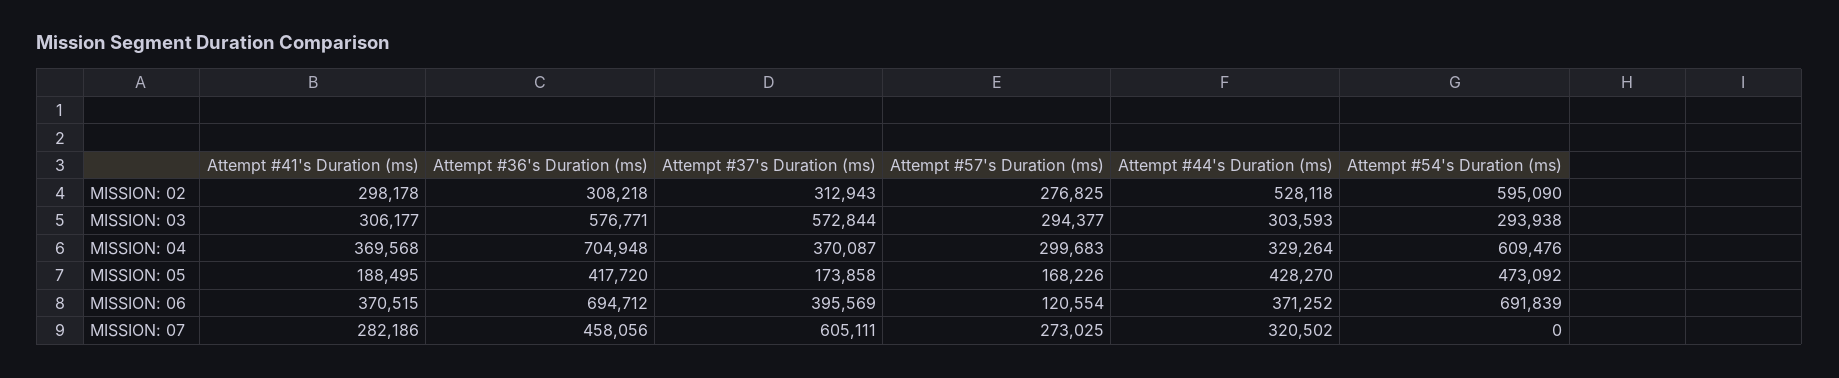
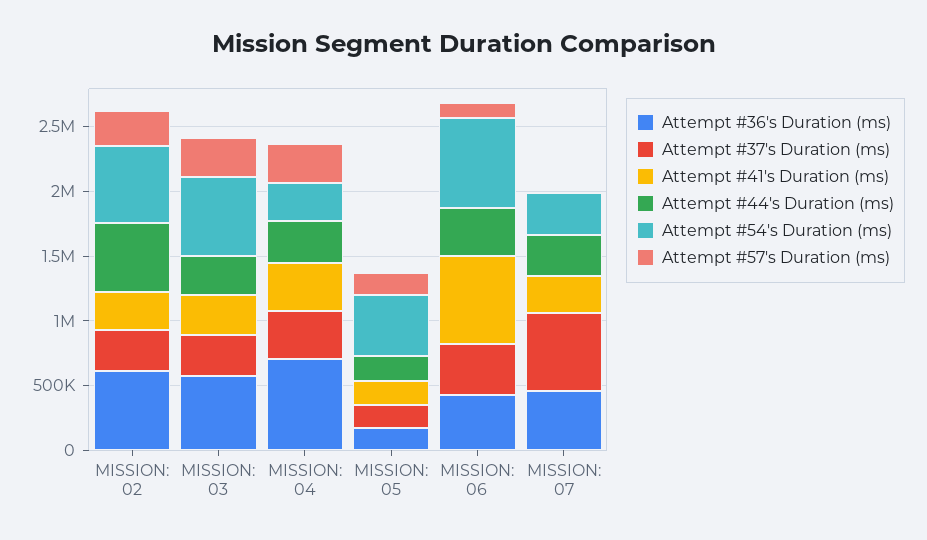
  {
    "Attempt #41's Duration (ms)": {
      "MISSION: 02": 298178,
      "MISSION: 03": 306177,
      "MISSION: 04": 369568,
      "MISSION: 05": 188495,
-     "MISSION: 06": 370515,
+     "MISSION: 06": 700000,
      "MISSION: 07": 282186
    },
    "Attempt #36's Duration (ms)": {
-     "MISSION: 02": 308218,
+     "MISSION: 02": 600000,
      "MISSION: 03": 576771,
      "MISSION: 04": 704948,
-     "MISSION: 05": 417720,
+     "MISSION: 05": 200000,
-     "MISSION: 06": 694712,
+     "MISSION: 06": 400000,
      "MISSION: 07": 458056
    },
    "Attempt #37's Duration (ms)": {
      "MISSION: 02": 312943,
-     "MISSION: 03": 572844,
+     "MISSION: 03": 300000,
      "MISSION: 04": 370087,
      "MISSION: 05": 173858,
      "MISSION: 06": 395569,
      "MISSION: 07": 605111
    },
    "Attempt #57's Duration (ms)": {
      "MISSION: 02": 276825,
      "MISSION: 03": 294377,
      "MISSION: 04": 299683,
      "MISSION: 05": 168226,
      "MISSION: 06": 120554,
-     "MISSION: 07": 273025
+     "MISSION: 07": 0
    },
    "Attempt #44's Duration (ms)": {
      "MISSION: 02": 528118,
      "MISSION: 03": 303593,
      "MISSION: 04": 329264,
-     "MISSION: 05": 428270,
+     "MISSION: 05": 200000,
      "MISSION: 06": 371252,
      "MISSION: 07": 320502
    },
    "Attempt #54's Duration (ms)": {
      "MISSION: 02": 595090,
-     "MISSION: 03": 293938,
+     "MISSION: 03": 600000,
-     "MISSION: 04": 609476,
+     "MISSION: 04": 300000,
      "MISSION: 05": 473092,
      "MISSION: 06": 691839,
-     "MISSION: 07": 0
+     "MISSION: 07": 300000
    }
  }

